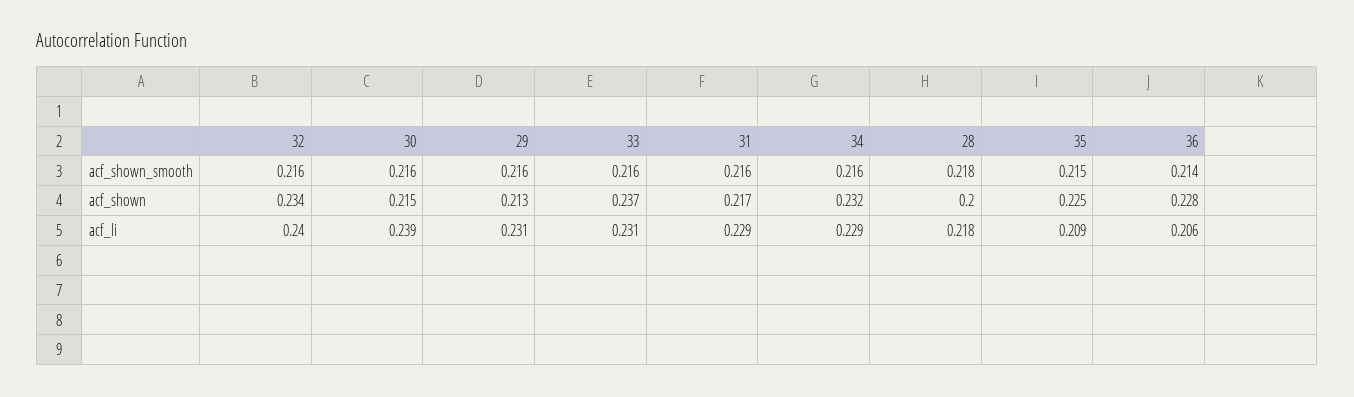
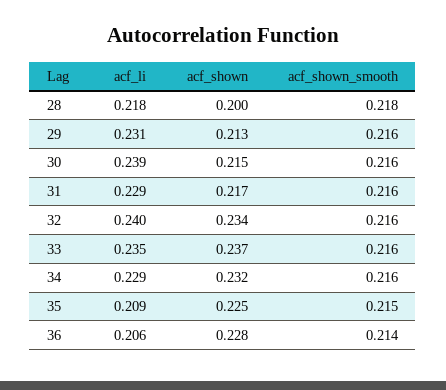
  {
    "32": {
      "acf_shown_smooth": 0.216,
      "acf_shown": 0.234,
      "acf_li": 0.24
    },
    "30": {
      "acf_shown_smooth": 0.216,
      "acf_shown": 0.215,
      "acf_li": 0.239
    },
    "29": {
      "acf_shown_smooth": 0.216,
      "acf_shown": 0.213,
      "acf_li": 0.231
    },
    "33": {
      "acf_shown_smooth": 0.216,
      "acf_shown": 0.237,
-     "acf_li": 0.231
+     "acf_li": 0.235
    },
    "31": {
      "acf_shown_smooth": 0.216,
      "acf_shown": 0.217,
      "acf_li": 0.229
    },
    "34": {
      "acf_shown_smooth": 0.216,
      "acf_shown": 0.232,
      "acf_li": 0.229
    },
    "28": {
      "acf_shown_smooth": 0.218,
      "acf_shown": 0.2,
      "acf_li": 0.218
    },
    "35": {
      "acf_shown_smooth": 0.215,
      "acf_shown": 0.225,
      "acf_li": 0.209
    },
    "36": {
      "acf_shown_smooth": 0.214,
      "acf_shown": 0.228,
      "acf_li": 0.206
    }
  }

